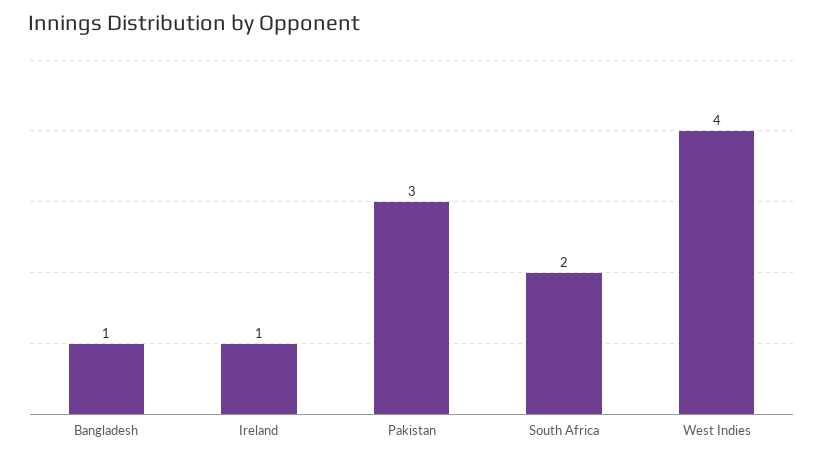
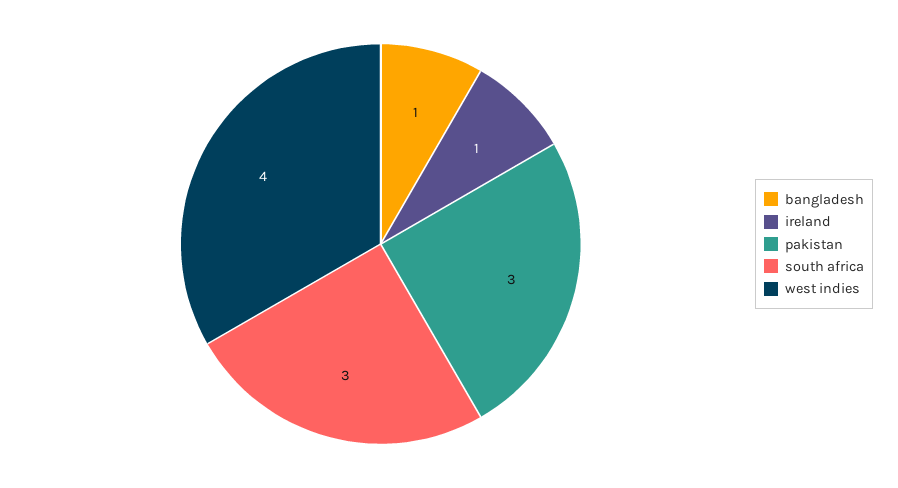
  {
    "Bangladesh": 1,
    "Ireland": 1,
    "Pakistan": 3,
-   "South Africa": 2,
+   "South Africa": 3,
    "West Indies": 4
  }

